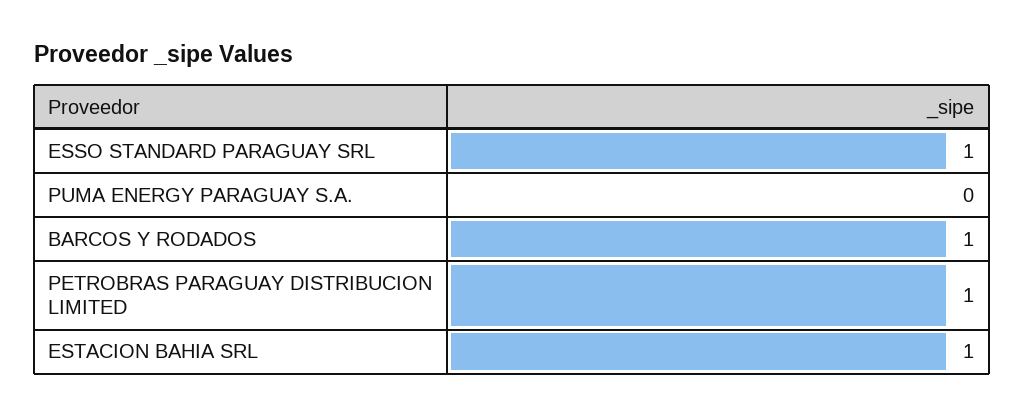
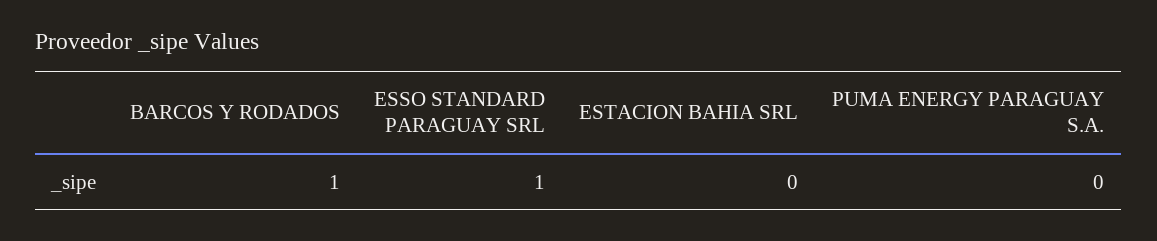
  {
    "ESSO STANDARD PARAGUAY SRL": 1,
    "PUMA ENERGY PARAGUAY S.A.": 0,
    "BARCOS Y RODADOS": 1,
-   "PETROBRAS PARAGUAY DISTRIBUCION LIMITED": 1,
-   "ESTACION BAHIA SRL": 1
+   "ESTACION BAHIA SRL": 0
  }

